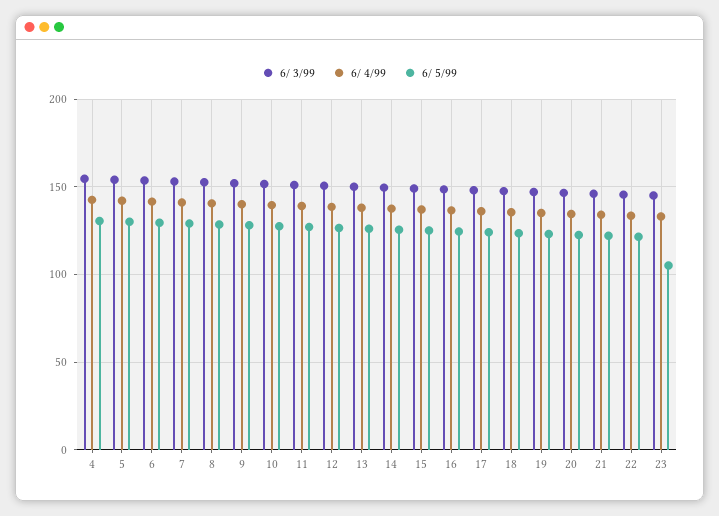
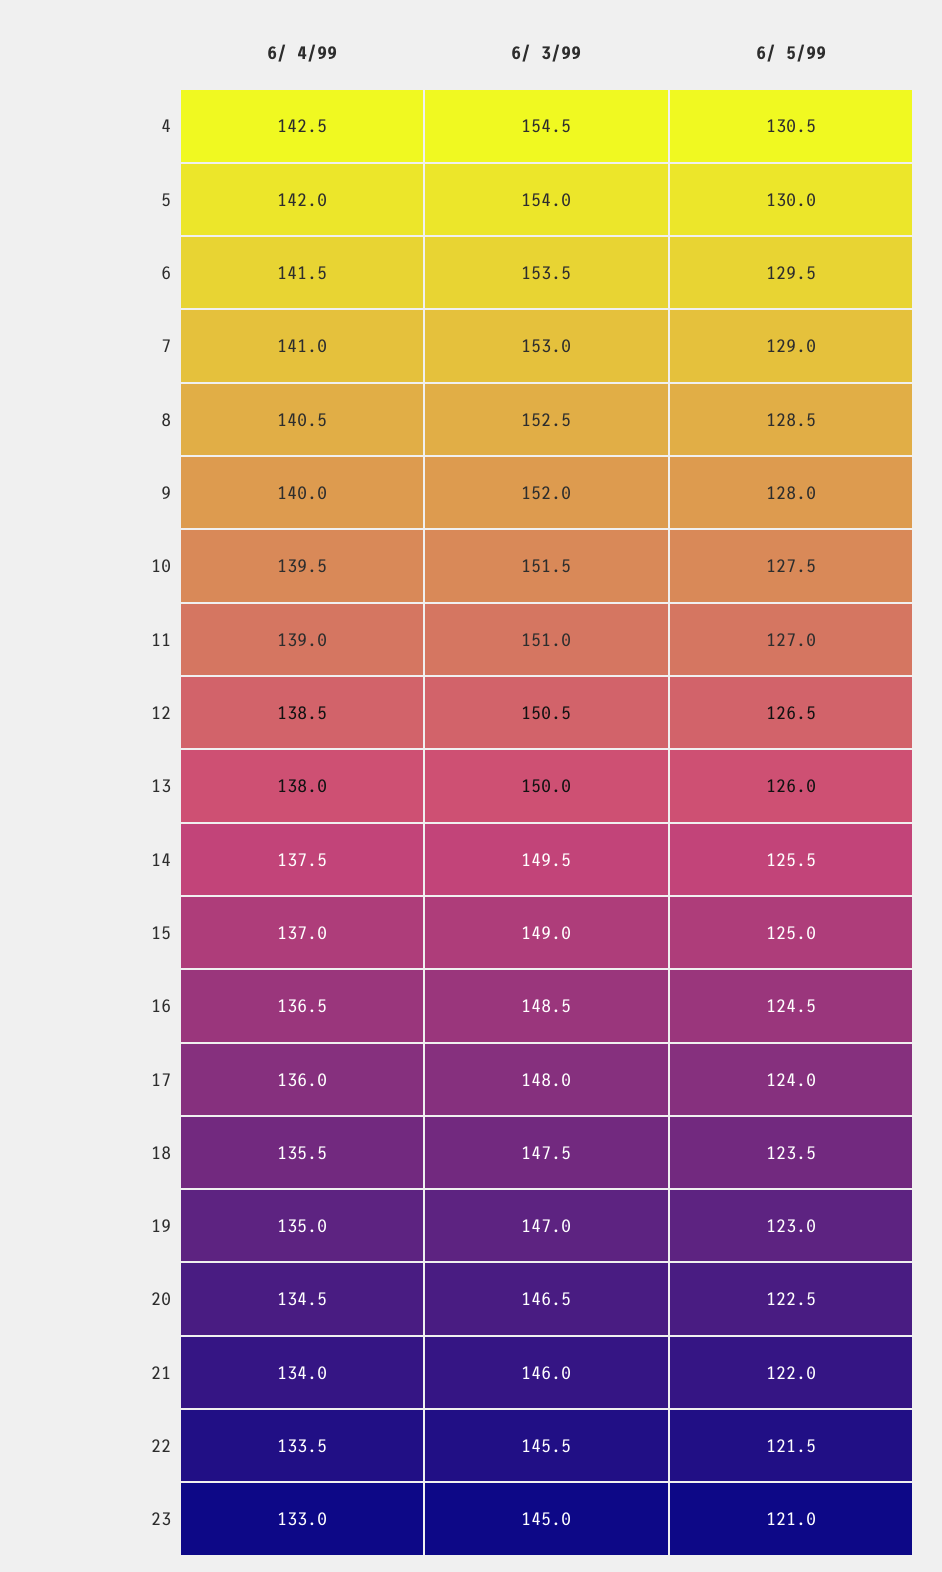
  {
    "6/ 3/99": {
      "4": 154.5,
      "5": 154,
      "6": 153.5,
      "7": 153,
      "8": 152.5,
      "9": 152,
      "10": 151.5,
      "11": 151,
      "12": 150.5,
      "13": 150,
      "14": 149.5,
      "15": 149,
      "16": 148.5,
      "17": 148,
      "18": 147.5,
      "19": 147,
      "20": 146.5,
      "21": 146,
      "22": 145.5,
      "23": 145
    },
    "6/ 4/99": {
      "4": 142.5,
      "5": 142,
      "6": 141.5,
      "7": 141,
      "8": 140.5,
      "9": 140,
      "10": 139.5,
      "11": 139,
      "12": 138.5,
      "13": 138,
      "14": 137.5,
      "15": 137,
      "16": 136.5,
      "17": 136,
      "18": 135.5,
      "19": 135,
      "20": 134.5,
      "21": 134,
      "22": 133.5,
      "23": 133
    },
    "6/ 5/99": {
      "4": 130.5,
      "5": 130,
      "6": 129.5,
      "7": 129,
      "8": 128.5,
      "9": 128,
      "10": 127.5,
      "11": 127,
      "12": 126.5,
      "13": 126,
      "14": 125.5,
      "15": 125,
      "16": 124.5,
      "17": 124,
      "18": 123.5,
      "19": 123,
      "20": 122.5,
      "21": 122,
      "22": 121.5,
-     "23": 105
+     "23": 121
    }
  }

